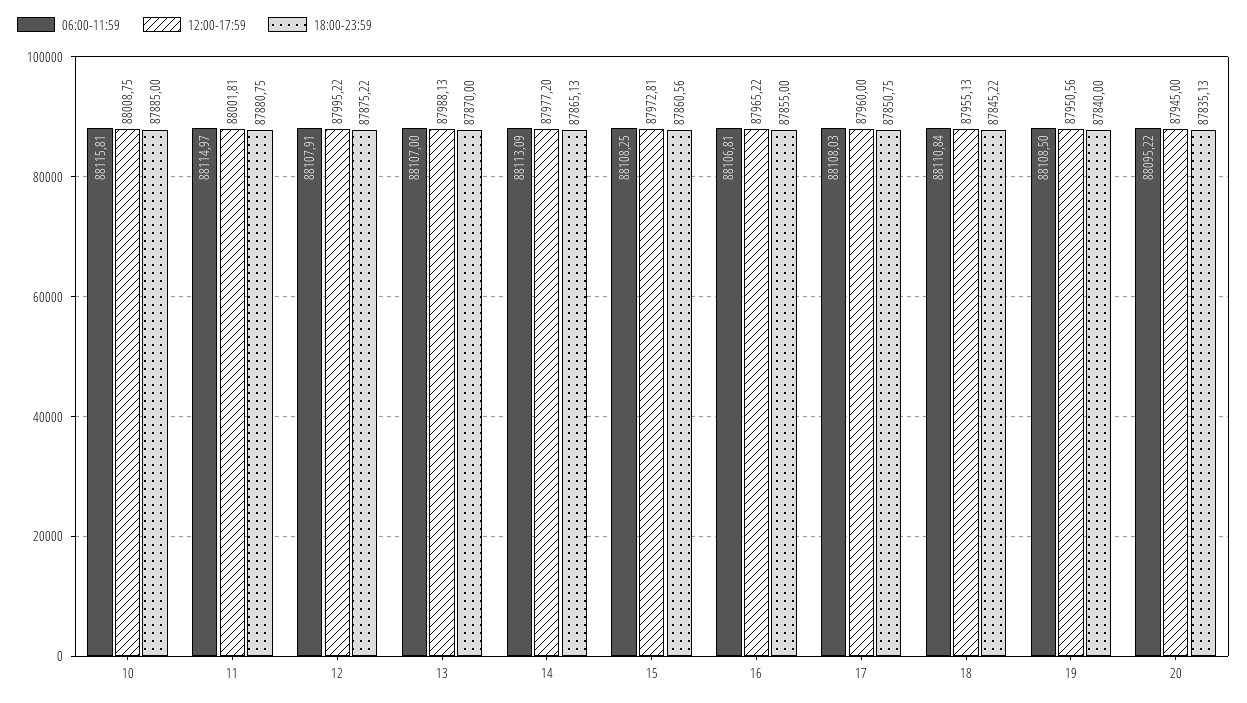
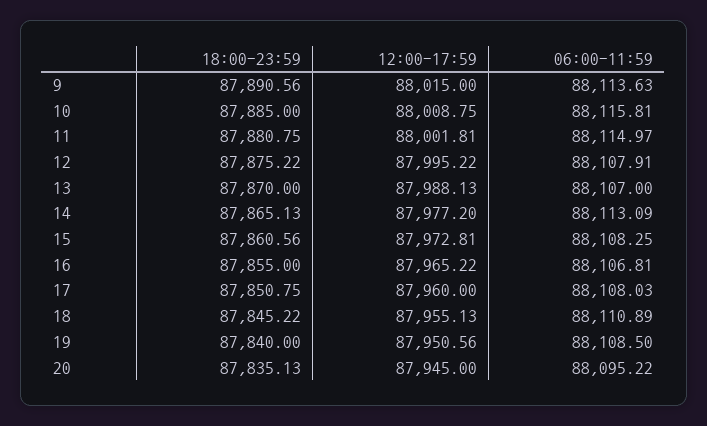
  {
    "06:00-11:59": {
      "10": 88115.81,
      "11": 88114.97,
      "12": 88107.91,
      "13": 88107,
      "14": 88113.09,
      "15": 88108.25,
      "16": 88106.81,
      "17": 88108.03,
-     "18": 88110.84,
+     "18": 88110.89,
      "19": 88108.5,
-     "20": 88095.22
+     "20": 88095.22,
+     "9": 88113.63
    },
    "12:00-17:59": {
      "10": 88008.75,
      "11": 88001.81,
      "12": 87995.22,
      "13": 87988.13,
      "14": 87977.2,
      "15": 87972.81,
      "16": 87965.22,
      "17": 87960,
      "18": 87955.13,
      "19": 87950.56,
-     "20": 87945
+     "20": 87945,
+     "9": 88015
    },
    "18:00-23:59": {
      "10": 87885,
      "11": 87880.75,
      "12": 87875.22,
      "13": 87870,
      "14": 87865.13,
      "15": 87860.56,
      "16": 87855,
      "17": 87850.75,
      "18": 87845.22,
      "19": 87840,
-     "20": 87835.13
+     "20": 87835.13,
+     "9": 87890.56
    }
  }

